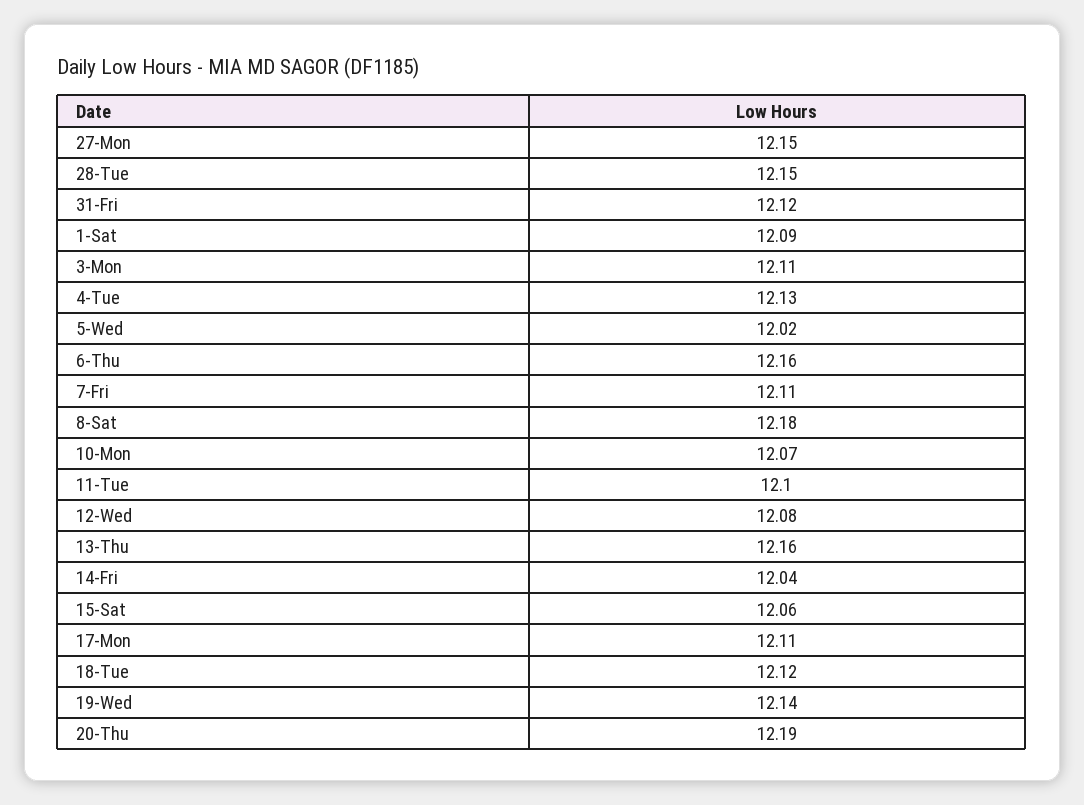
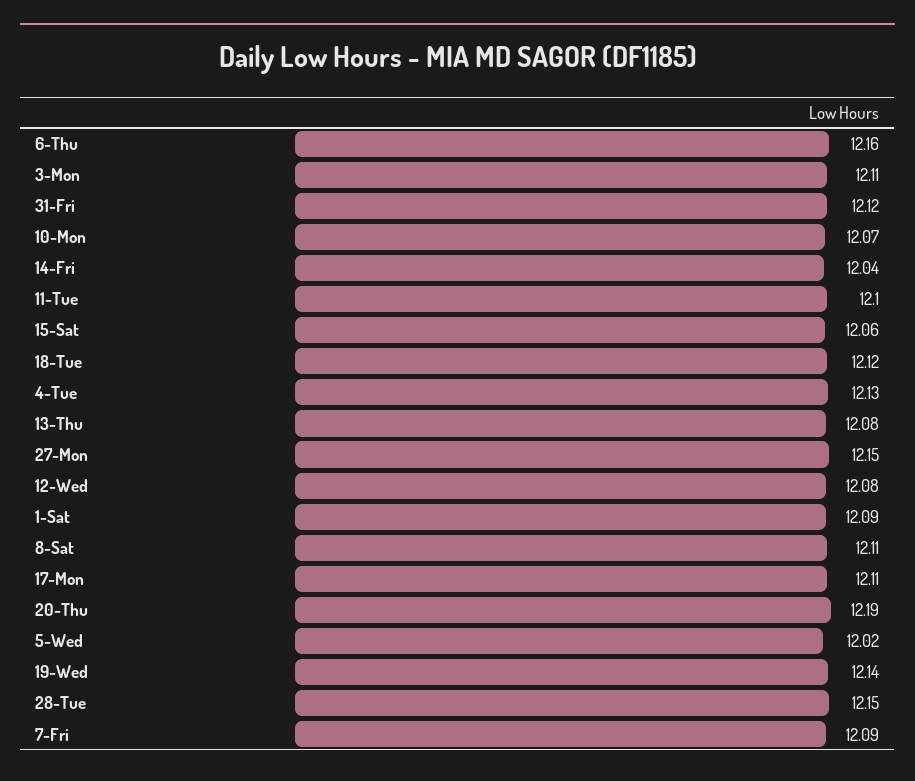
  {
    "27-Mon": 12.15,
    "28-Tue": 12.15,
    "31-Fri": 12.12,
    "1-Sat": 12.09,
    "3-Mon": 12.11,
    "4-Tue": 12.13,
    "5-Wed": 12.02,
    "6-Thu": 12.16,
-   "7-Fri": 12.11,
+   "7-Fri": 12.09,
-   "8-Sat": 12.18,
+   "8-Sat": 12.11,
    "10-Mon": 12.07,
    "11-Tue": 12.1,
    "12-Wed": 12.08,
-   "13-Thu": 12.16,
+   "13-Thu": 12.08,
    "14-Fri": 12.04,
    "15-Sat": 12.06,
    "17-Mon": 12.11,
    "18-Tue": 12.12,
    "19-Wed": 12.14,
    "20-Thu": 12.19
  }

